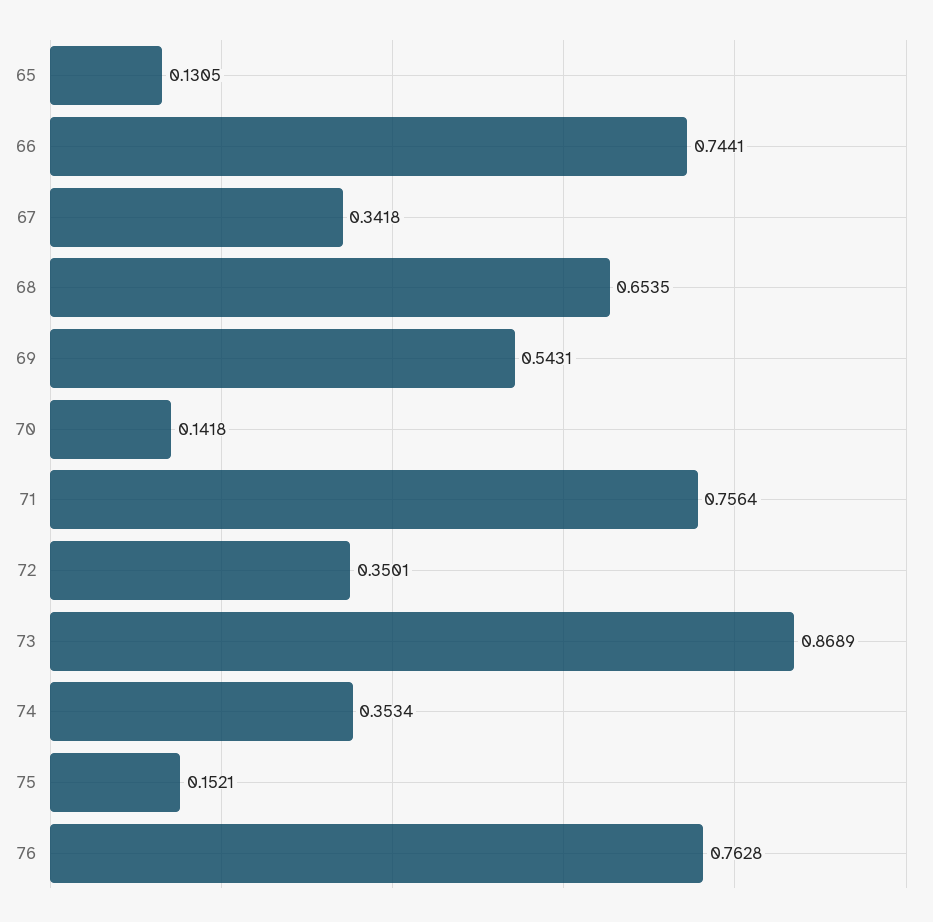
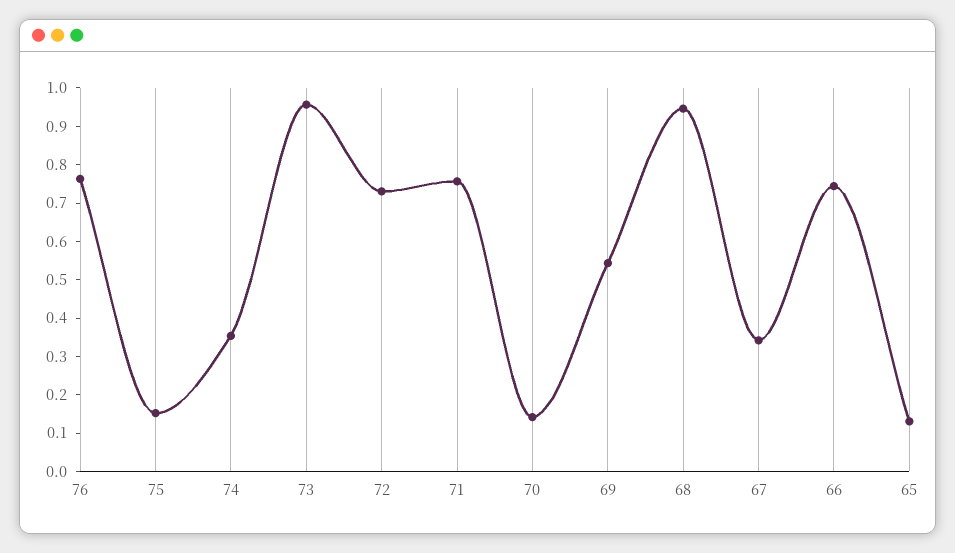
  {
    "65": 0.1305,
    "66": 0.7441,
    "67": 0.3418,
-   "68": 0.6535,
+   "68": 0.95,
    "69": 0.5431,
    "70": 0.1418,
    "71": 0.7564,
-   "72": 0.3501,
+   "72": 0.725,
-   "73": 0.8689,
+   "73": 0.95,
    "74": 0.3534,
    "75": 0.1521,
    "76": 0.7628
  }

